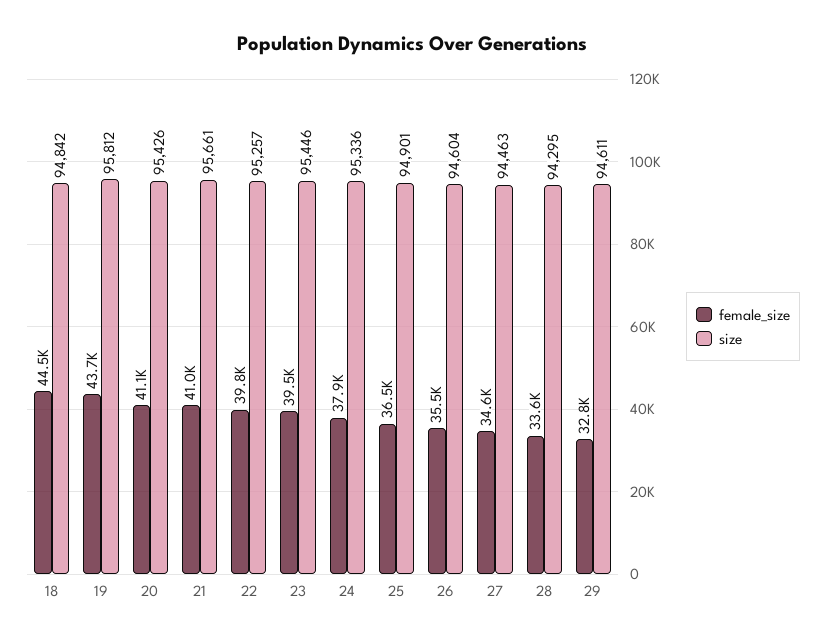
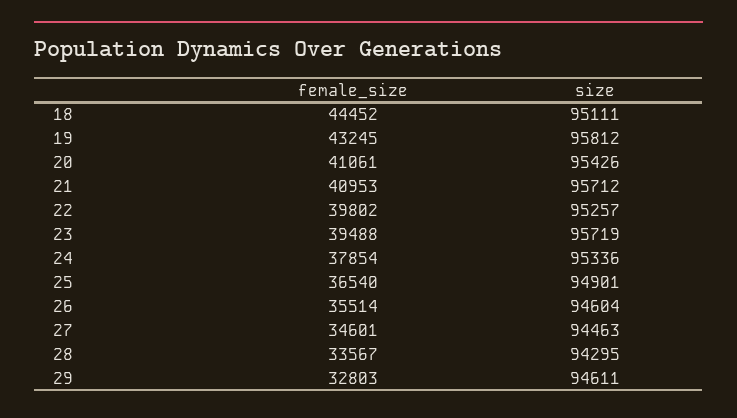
  {
    "female_size": {
      "18": 44452,
-     "19": 43700,
+     "19": 43245,
      "20": 41061,
      "21": 40953,
      "22": 39802,
      "23": 39488,
      "24": 37854,
      "25": 36540,
      "26": 35514,
      "27": 34601,
      "28": 33567,
      "29": 32803
    },
    "size": {
-     "18": 94842,
+     "18": 95111,
      "19": 95812,
      "20": 95426,
-     "21": 95661,
+     "21": 95712,
      "22": 95257,
-     "23": 95446,
+     "23": 95719,
      "24": 95336,
      "25": 94901,
      "26": 94604,
      "27": 94463,
      "28": 94295,
      "29": 94611
    }
  }

